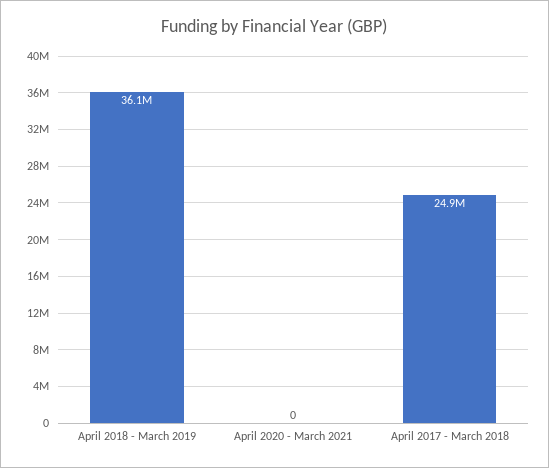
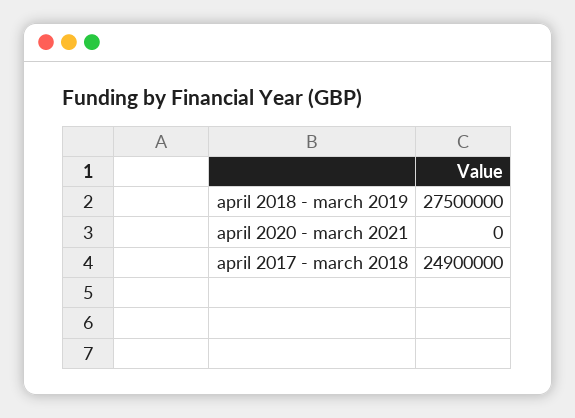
  {
-   "April 2018 - March 2019": 36100000,
+   "April 2018 - March 2019": 27500000,
    "April 2020 - March 2021": 0,
    "April 2017 - March 2018": 24900000
  }

